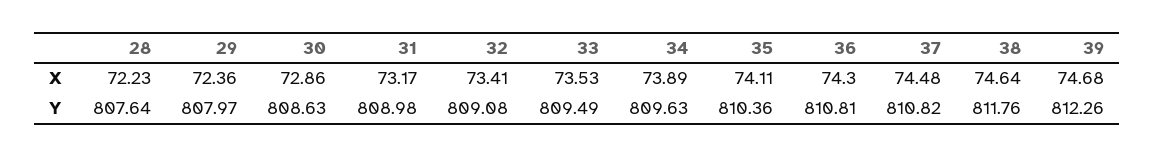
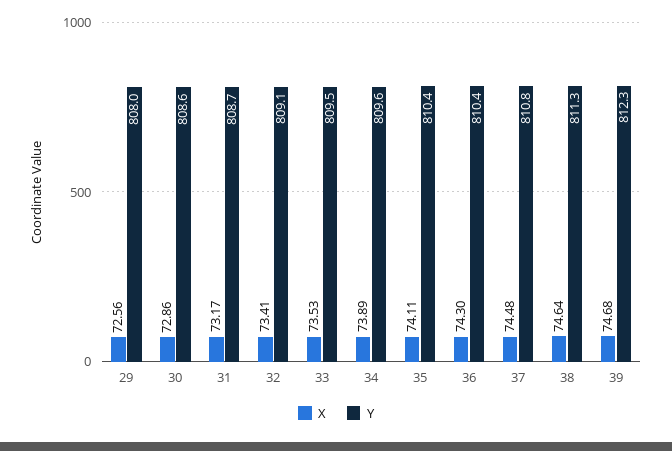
  {
    "X": {
-     "28": 72.23,
-     "29": 72.36,
+     "29": 72.56,
      "30": 72.86,
      "31": 73.17,
      "32": 73.41,
      "33": 73.53,
      "34": 73.89,
      "35": 74.11,
      "36": 74.3,
      "37": 74.48,
      "38": 74.64,
      "39": 74.68
    },
    "Y": {
-     "28": 807.64,
      "29": 807.97,
      "30": 808.63,
-     "31": 808.98,
+     "31": 808.7,
      "32": 809.08,
      "33": 809.49,
      "34": 809.63,
      "35": 810.36,
-     "36": 810.81,
+     "36": 810.4,
      "37": 810.82,
-     "38": 811.76,
+     "38": 811.3,
      "39": 812.26
    }
  }

